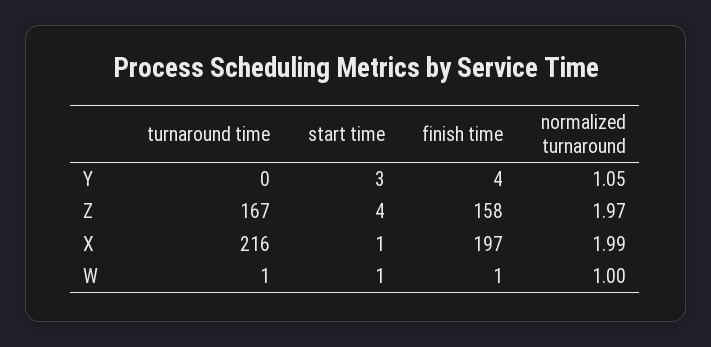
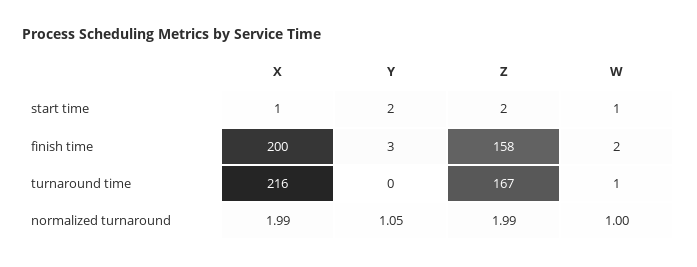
  {
    "turnaround time": {
      "Y": 0,
      "Z": 167,
      "X": 216,
      "W": 1
    },
    "start time": {
-     "Y": 3,
+     "Y": 2,
-     "Z": 4,
+     "Z": 2,
      "X": 1,
      "W": 1
    },
    "finish time": {
-     "Y": 4,
+     "Y": 3,
      "Z": 158,
-     "X": 197,
+     "X": 200,
-     "W": 1
+     "W": 2
    },
    "normalized turnaround": {
      "Y": 1.05,
-     "Z": 1.97,
+     "Z": 1.99,
      "X": 1.99,
      "W": 1
    }
  }

